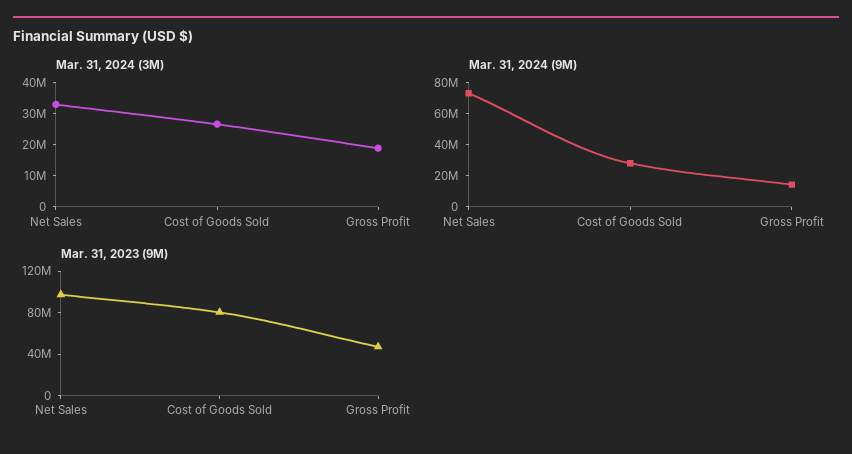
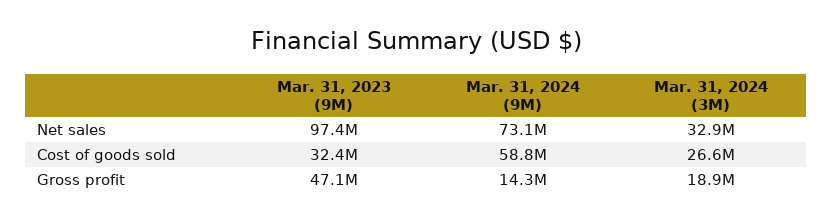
  {
    "Mar. 31, 2024 (3M)": {
      "Net Sales": 32900000,
      "Cost of Goods Sold": 26600000,
      "Gross Profit": 18900000
    },
    "Mar. 31, 2024 (9M)": {
      "Net Sales": 73100000,
-     "Cost of Goods Sold": 30000000,
+     "Cost of Goods Sold": 58800000,
      "Gross Profit": 14300000
    },
    "Mar. 31, 2023 (9M)": {
      "Net Sales": 97400000,
-     "Cost of Goods Sold": 80000000,
+     "Cost of Goods Sold": 32400000,
      "Gross Profit": 47100000
    }
  }

